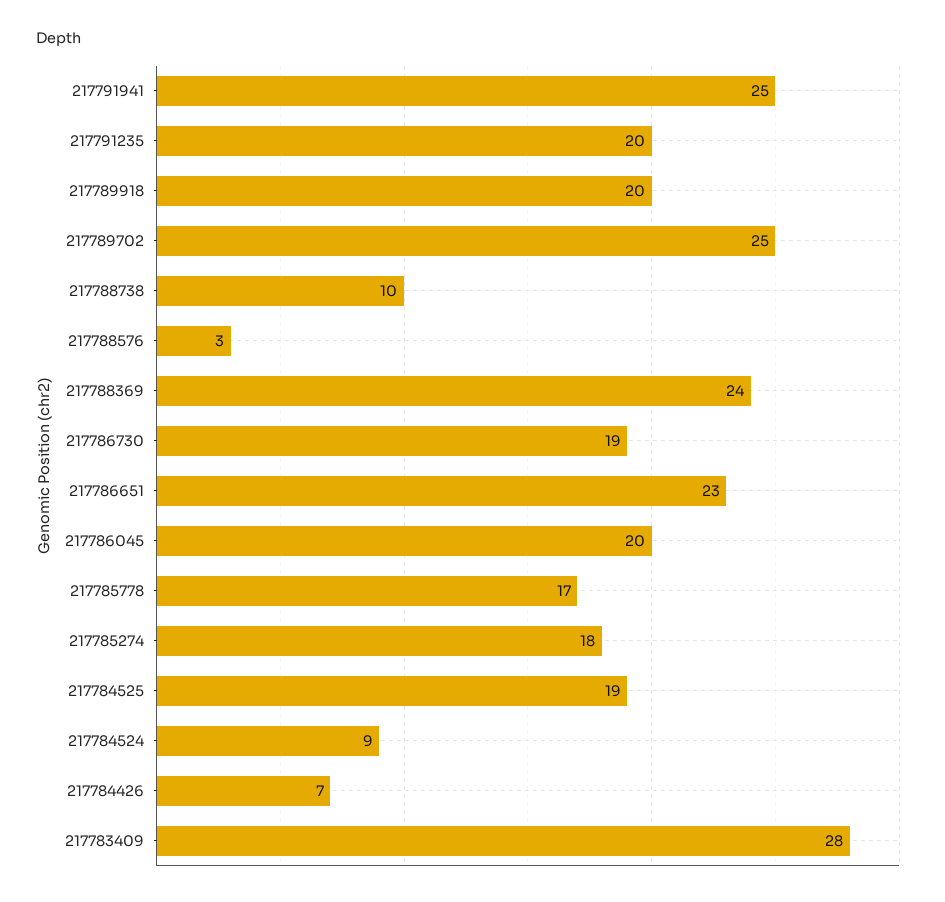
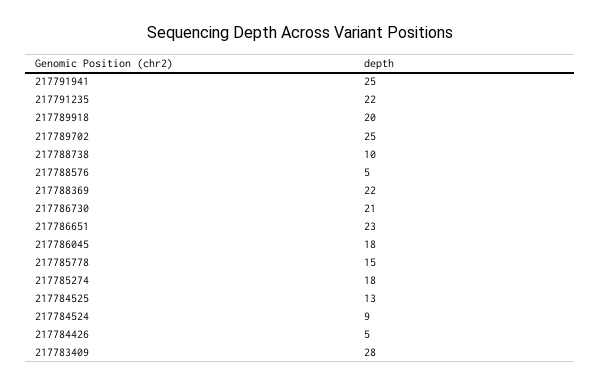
  {
    "217791941": 25,
-   "217791235": 20,
+   "217791235": 22,
    "217789918": 20,
    "217789702": 25,
    "217788738": 10,
-   "217788576": 3,
+   "217788576": 5,
-   "217788369": 24,
+   "217788369": 22,
-   "217786730": 19,
+   "217786730": 21,
    "217786651": 23,
-   "217786045": 20,
+   "217786045": 18,
-   "217785778": 17,
+   "217785778": 15,
    "217785274": 18,
-   "217784525": 19,
+   "217784525": 13,
    "217784524": 9,
-   "217784426": 7,
+   "217784426": 5,
    "217783409": 28
  }

